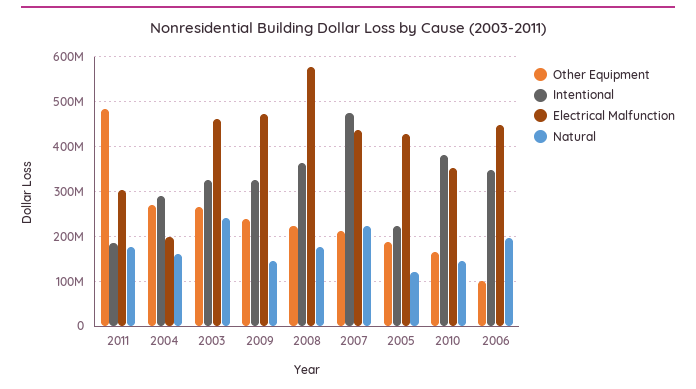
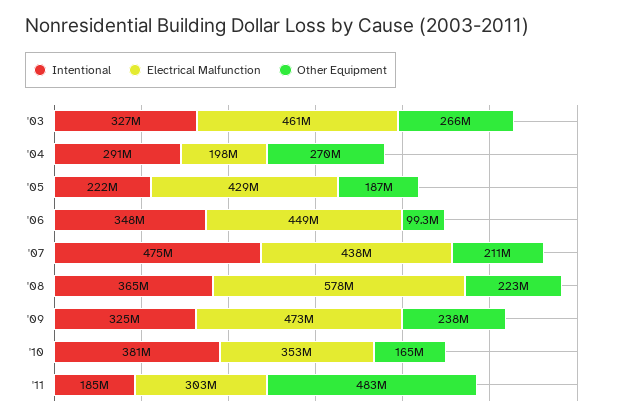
  {
    "Other Equipment": {
      "2011": 483000000,
      "2004": 270000000,
      "2003": 266000000,
      "2009": 238000000,
      "2008": 223000000,
      "2007": 211000000,
      "2005": 187000000,
      "2010": 165000000,
      "2006": 99300000
    },
    "Intentional": {
      "2011": 185000000,
      "2004": 291000000,
      "2003": 327000000,
      "2009": 325000000,
      "2008": 365000000,
      "2007": 475000000,
      "2005": 222000000,
      "2010": 381000000,
      "2006": 348000000
    },
    "Electrical Malfunction": {
      "2011": 303000000,
      "2004": 198000000,
      "2003": 461000000,
      "2009": 473000000,
      "2008": 578000000,
      "2007": 438000000,
      "2005": 429000000,
      "2010": 353000000,
      "2006": 449000000
-   },
+   }
-   "Natural": {
-     "2011": 180000000,
-     "2004": 160000000,
-     "2003": 240000000,
-     "2009": 140000000,
-     "2008": 180000000,
-     "2007": 220000000,
-     "2005": 120000000,
-     "2010": 140000000,
-     "2006": 200000000
-   }
  }

